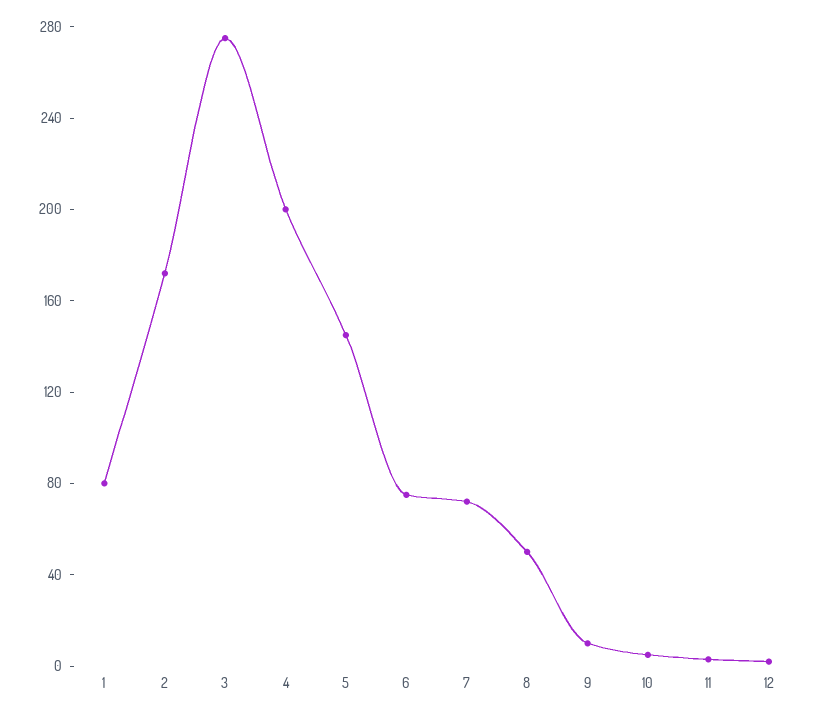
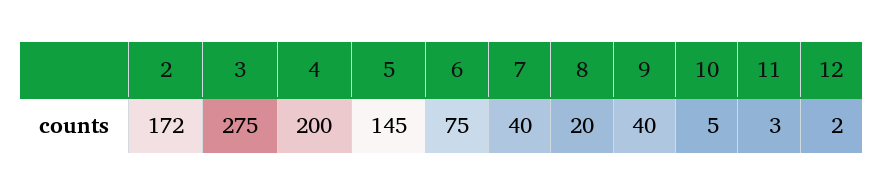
  {
-   "1": 80,
    "2": 172,
    "3": 275,
    "4": 200,
    "5": 145,
    "6": 75,
-   "7": 70,
+   "7": 40,
-   "8": 50,
+   "8": 20,
-   "9": 10,
+   "9": 40,
    "10": 5,
    "11": 3,
    "12": 2
  }

